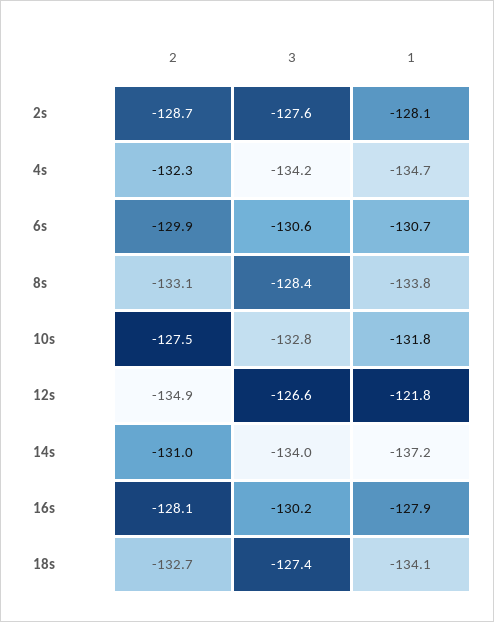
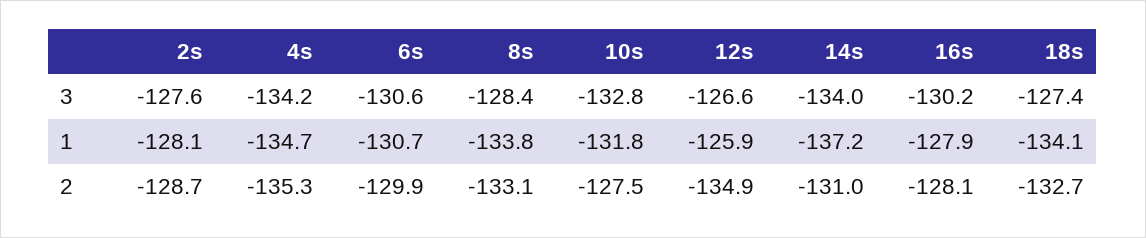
  {
    "2": {
      "2s": -128.7,
-     "4s": -132.3,
+     "4s": -135.3,
      "6s": -129.9,
      "8s": -133.1,
      "10s": -127.5,
      "12s": -134.9,
      "14s": -131,
      "16s": -128.1,
      "18s": -132.7
    },
    "3": {
      "2s": -127.6,
      "4s": -134.2,
      "6s": -130.6,
      "8s": -128.4,
      "10s": -132.8,
      "12s": -126.6,
      "14s": -134,
      "16s": -130.2,
      "18s": -127.4
    },
    "1": {
      "2s": -128.1,
      "4s": -134.7,
      "6s": -130.7,
      "8s": -133.8,
      "10s": -131.8,
-     "12s": -121.8,
+     "12s": -125.9,
      "14s": -137.2,
      "16s": -127.9,
      "18s": -134.1
    }
  }

